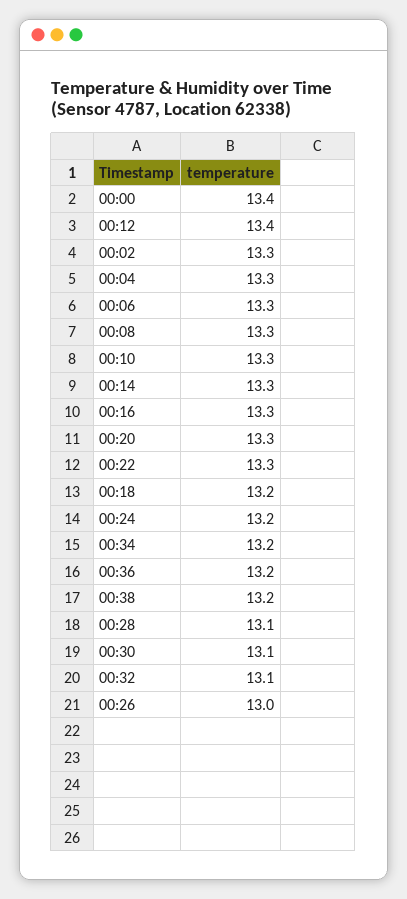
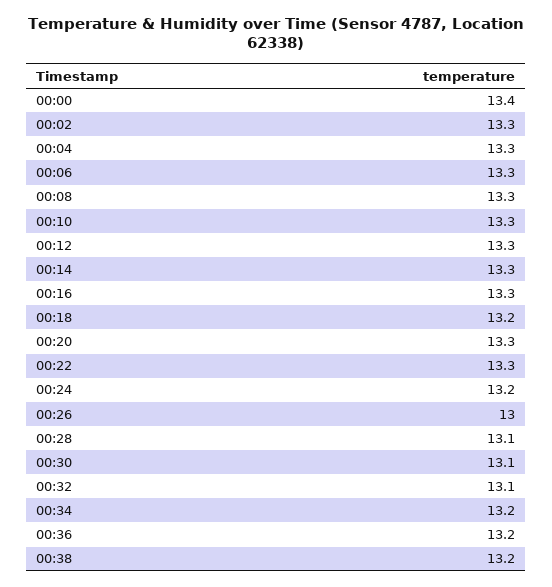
  {
    "00:00": 13.4,
-   "00:12": 13.4,
+   "00:12": 13.3,
    "00:02": 13.3,
    "00:04": 13.3,
    "00:06": 13.3,
    "00:08": 13.3,
    "00:10": 13.3,
    "00:14": 13.3,
    "00:16": 13.3,
    "00:20": 13.3,
    "00:22": 13.3,
    "00:18": 13.2,
    "00:24": 13.2,
    "00:34": 13.2,
    "00:36": 13.2,
    "00:38": 13.2,
    "00:28": 13.1,
    "00:30": 13.1,
    "00:32": 13.1,
    "00:26": 13
  }

